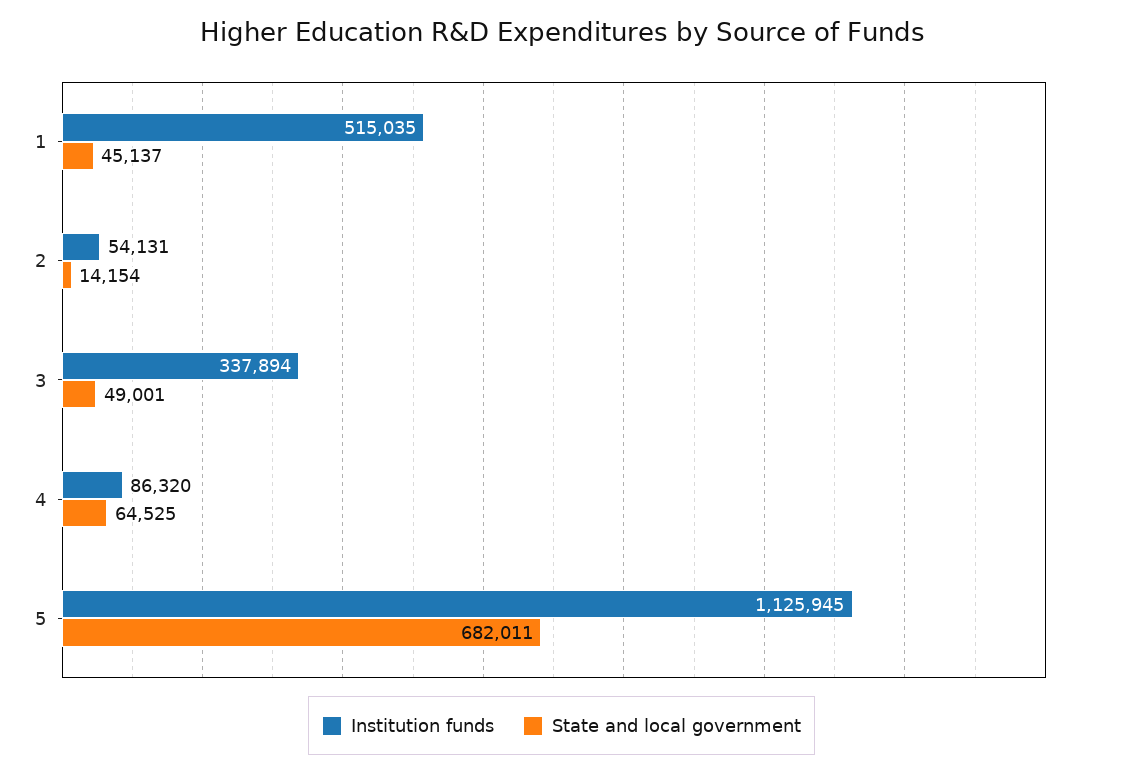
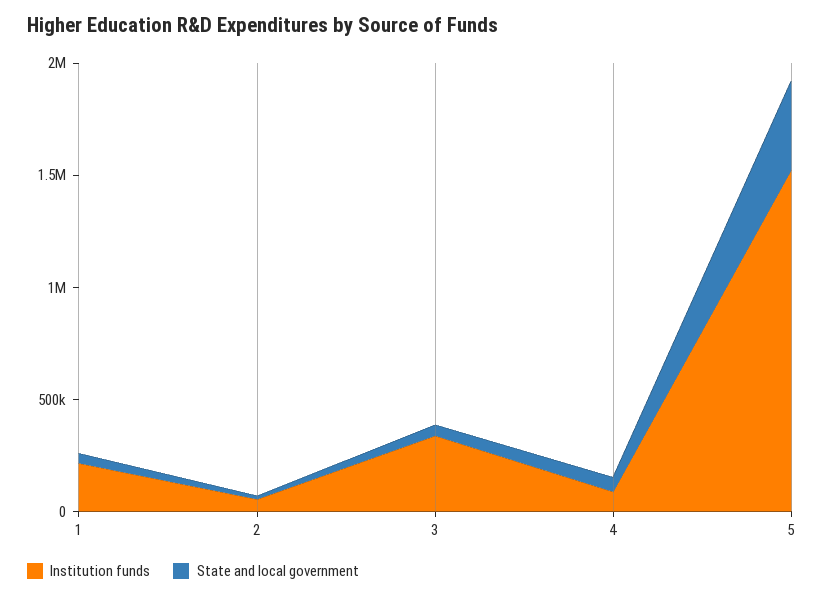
  {
    "Institution funds": {
-     "1": 515035,
+     "1": 200000,
      "2": 54131,
      "3": 337894,
      "4": 86320,
-     "5": 1125945
+     "5": 1500000
    },
    "State and local government": {
      "1": 45137,
      "2": 14154,
      "3": 49001,
      "4": 64525,
-     "5": 682011
+     "5": 400000
    }
  }

